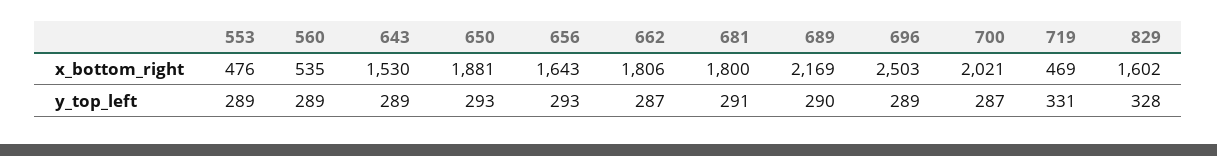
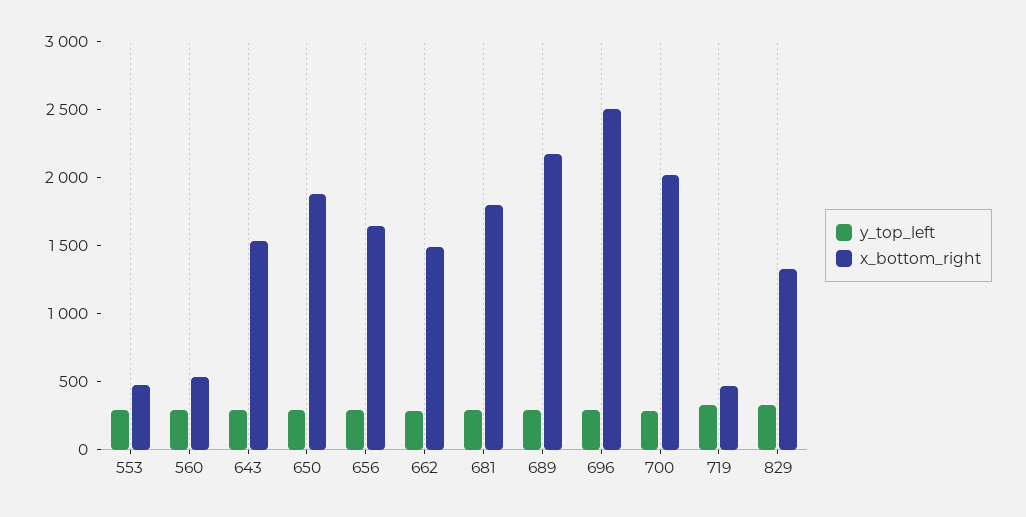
  {
    "x_bottom_right": {
      "553": 476,
      "560": 535,
      "643": 1530,
      "650": 1881,
      "656": 1643,
-     "662": 1806,
+     "662": 1500,
      "681": 1800,
      "689": 2169,
      "696": 2503,
      "700": 2021,
      "719": 469,
-     "829": 1602
+     "829": 1300
    },
    "y_top_left": {
      "553": 289,
      "560": 289,
      "643": 289,
      "650": 293,
      "656": 293,
      "662": 287,
      "681": 291,
      "689": 290,
      "696": 289,
      "700": 287,
      "719": 331,
      "829": 328
    }
  }

